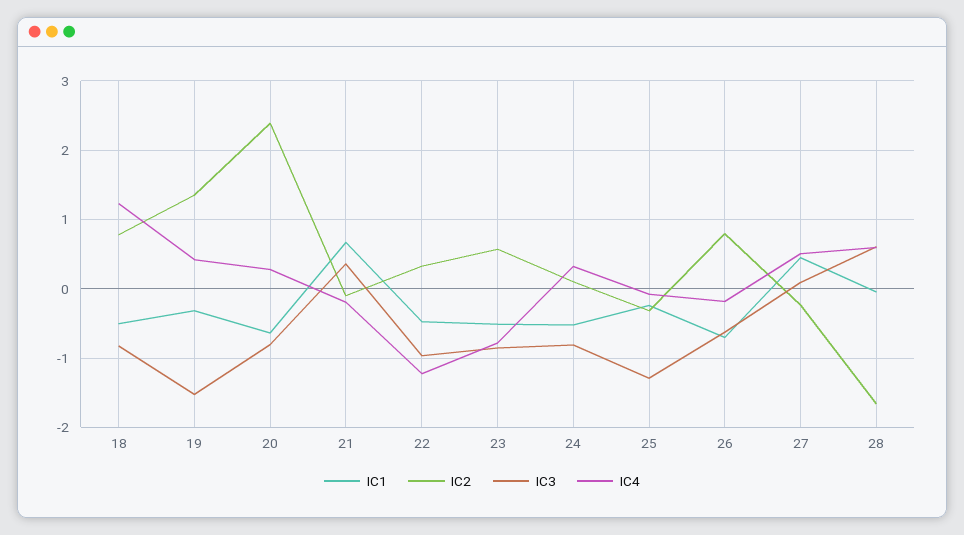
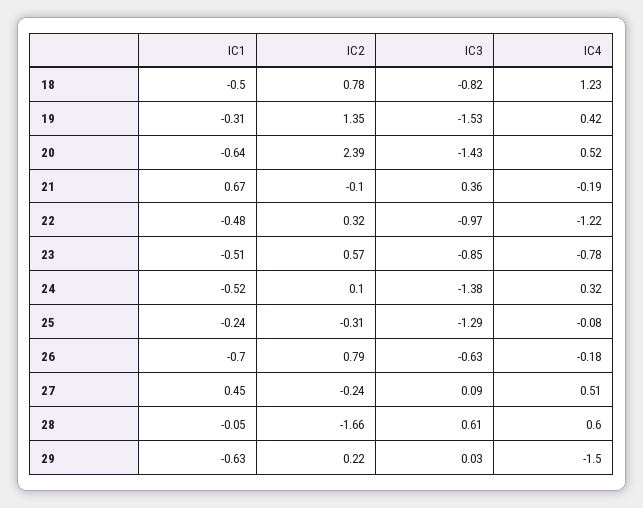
  {
    "IC1": {
      "18": -0.5,
      "19": -0.31,
      "20": -0.64,
      "21": 0.67,
      "22": -0.48,
      "23": -0.51,
      "24": -0.52,
      "25": -0.24,
      "26": -0.7,
      "27": 0.45,
-     "28": -0.05
+     "28": -0.05,
+     "29": -0.63
    },
    "IC2": {
      "18": 0.78,
      "19": 1.35,
      "20": 2.39,
      "21": -0.1,
      "22": 0.32,
      "23": 0.57,
      "24": 0.1,
      "25": -0.31,
      "26": 0.79,
      "27": -0.24,
-     "28": -1.66
+     "28": -1.66,
+     "29": 0.22
    },
    "IC3": {
      "18": -0.82,
      "19": -1.53,
-     "20": -0.8,
+     "20": -1.43,
      "21": 0.36,
      "22": -0.97,
      "23": -0.85,
-     "24": -0.8,
+     "24": -1.38,
      "25": -1.29,
      "26": -0.63,
      "27": 0.09,
-     "28": 0.61
+     "28": 0.61,
+     "29": 0.03
    },
    "IC4": {
      "18": 1.23,
      "19": 0.42,
-     "20": 0.3,
+     "20": 0.52,
      "21": -0.19,
      "22": -1.22,
      "23": -0.78,
      "24": 0.32,
      "25": -0.08,
      "26": -0.18,
      "27": 0.51,
-     "28": 0.6
+     "28": 0.6,
+     "29": -1.5
    }
  }

